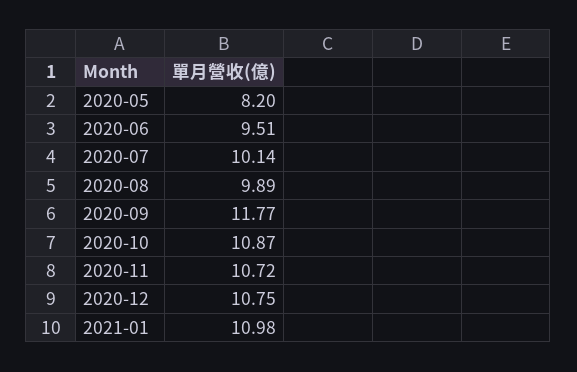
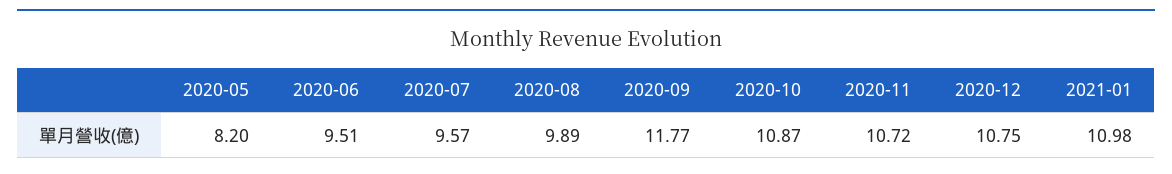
  {
    "2020-05": 8.2,
    "2020-06": 9.51,
-   "2020-07": 10.14,
+   "2020-07": 9.57,
    "2020-08": 9.89,
    "2020-09": 11.77,
    "2020-10": 10.87,
    "2020-11": 10.72,
    "2020-12": 10.75,
    "2021-01": 10.98
  }

